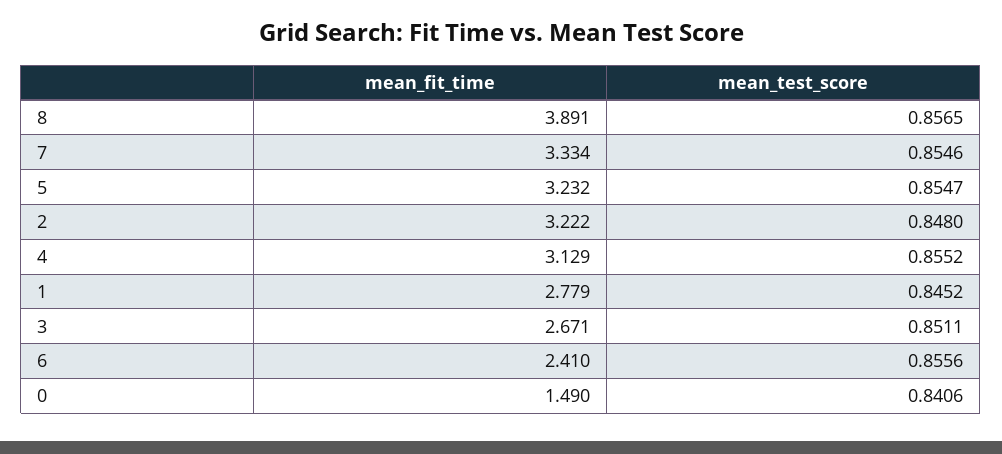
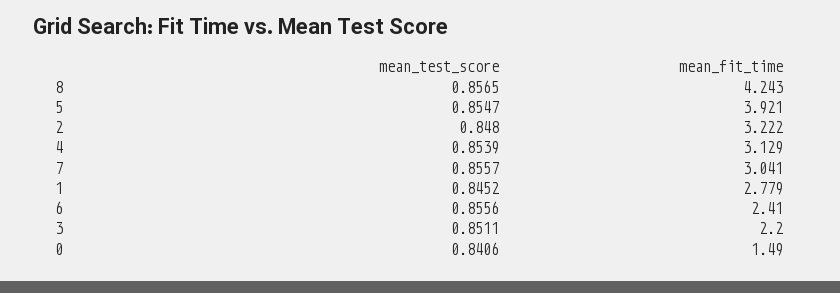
  {
    "mean_fit_time": {
-     "8": 3.891,
+     "8": 4.243,
-     "7": 3.334,
+     "7": 3.041,
-     "5": 3.232,
+     "5": 3.921,
      "2": 3.222,
      "4": 3.129,
      "1": 2.779,
-     "3": 2.671,
+     "3": 2.2,
      "6": 2.41,
      "0": 1.49
    },
    "mean_test_score": {
      "8": 0.8565,
-     "7": 0.8546,
+     "7": 0.8557,
      "5": 0.8547,
      "2": 0.848,
-     "4": 0.8552,
+     "4": 0.8539,
      "1": 0.8452,
      "3": 0.8511,
      "6": 0.8556,
      "0": 0.8406
    }
  }

